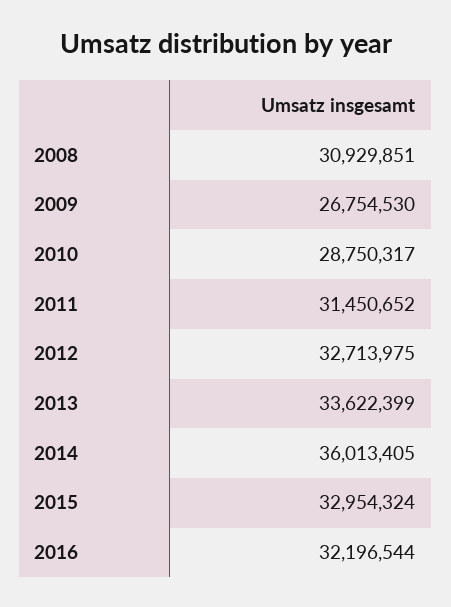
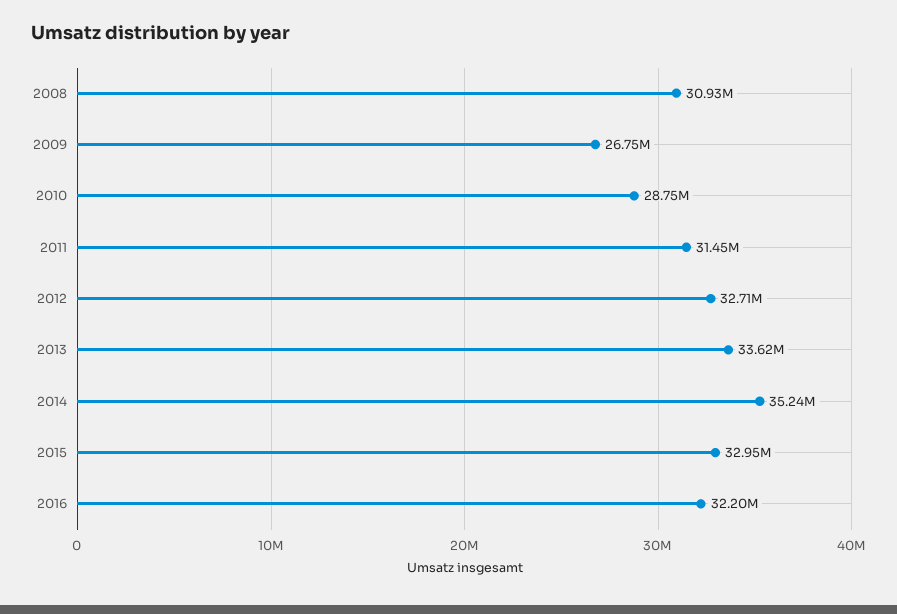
  {
    "2008": 30929851,
    "2009": 26754530,
    "2010": 28750317,
    "2011": 31450652,
    "2012": 32713975,
    "2013": 33622399,
-   "2014": 36013405,
+   "2014": 35240000,
    "2015": 32954324,
    "2016": 32196544
  }

